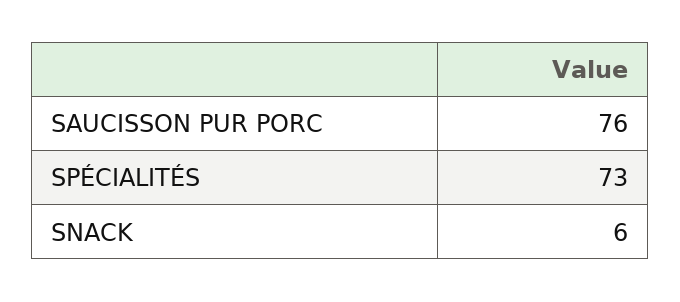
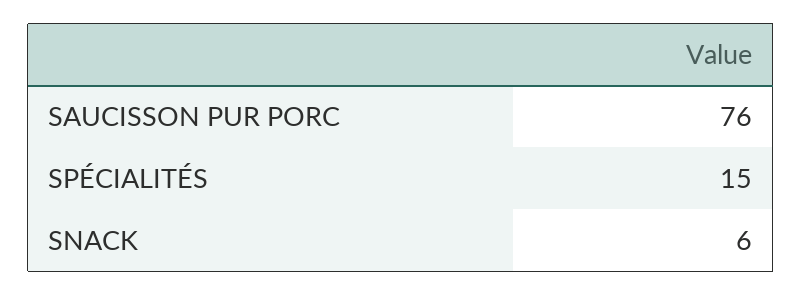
  {
    "SAUCISSON PUR PORC": 76,
-   "SPÉCIALITÉS": 73,
+   "SPÉCIALITÉS": 15,
    "SNACK": 6
  }

